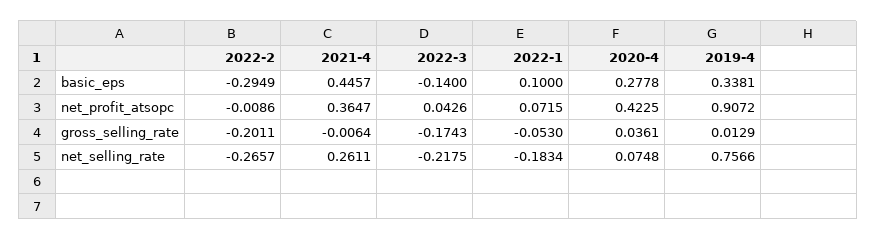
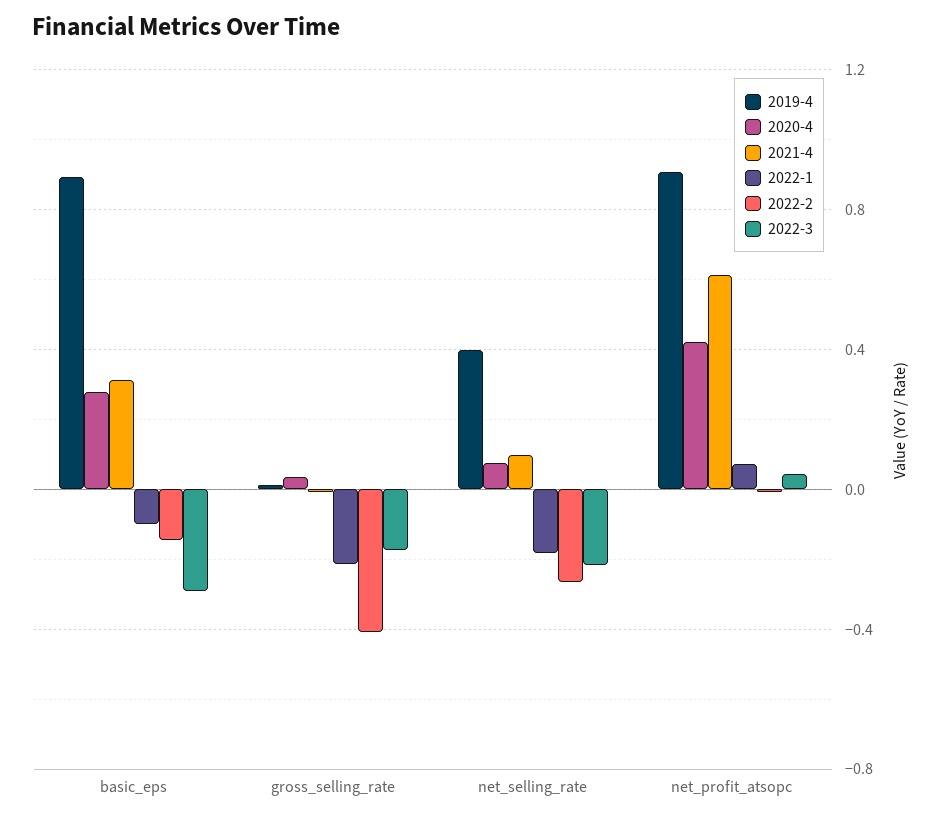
  {
    "2022-2": {
-     "basic_eps": -0.2949,
+     "basic_eps": -0.15,
      "net_profit_atsopc": -0.0086,
-     "gross_selling_rate": -0.2011,
+     "gross_selling_rate": -0.4,
      "net_selling_rate": -0.2657
    },
    "2021-4": {
-     "basic_eps": 0.4457,
+     "basic_eps": 0.3,
-     "net_profit_atsopc": 0.3647,
+     "net_profit_atsopc": 0.6,
      "gross_selling_rate": -0.0064,
-     "net_selling_rate": 0.2611
+     "net_selling_rate": 0.1
    },
    "2022-3": {
-     "basic_eps": -0.14,
+     "basic_eps": -0.3,
      "net_profit_atsopc": 0.0426,
      "gross_selling_rate": -0.1743,
      "net_selling_rate": -0.2175
    },
    "2022-1": {
-     "basic_eps": 0.1,
+     "basic_eps": -0.1,
      "net_profit_atsopc": 0.0715,
-     "gross_selling_rate": -0.053,
+     "gross_selling_rate": -0.2,
      "net_selling_rate": -0.1834
    },
    "2020-4": {
      "basic_eps": 0.2778,
      "net_profit_atsopc": 0.4225,
      "gross_selling_rate": 0.0361,
      "net_selling_rate": 0.0748
    },
    "2019-4": {
-     "basic_eps": 0.3381,
+     "basic_eps": 0.9,
      "net_profit_atsopc": 0.9072,
      "gross_selling_rate": 0.0129,
-     "net_selling_rate": 0.7566
+     "net_selling_rate": 0.4
    }
  }

